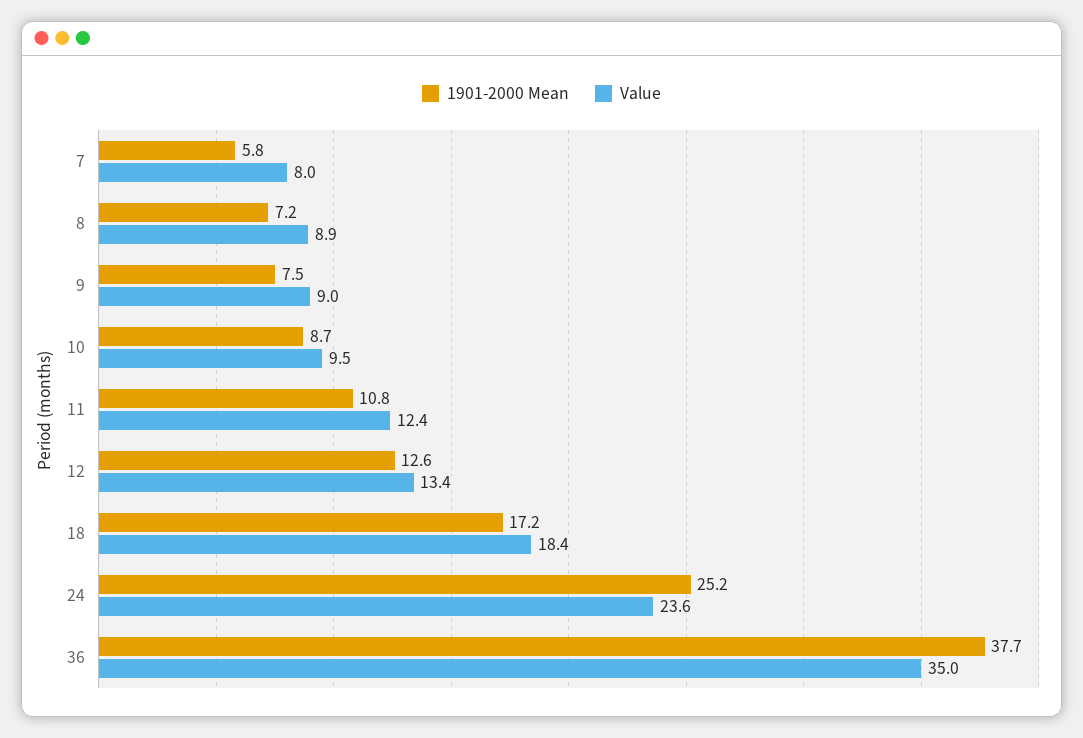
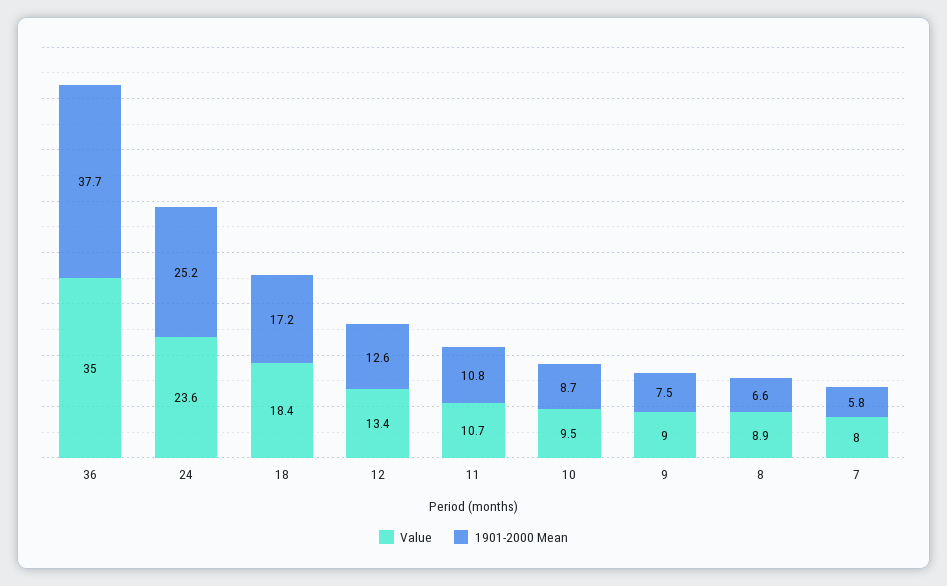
  {
    "1901-2000 Mean": {
      "7": 5.8,
-     "8": 7.2,
+     "8": 6.6,
      "9": 7.5,
      "10": 8.7,
      "11": 10.8,
      "12": 12.6,
      "18": 17.2,
      "24": 25.2,
      "36": 37.7
    },
    "Value": {
      "7": 8,
      "8": 8.9,
      "9": 9,
      "10": 9.5,
-     "11": 12.4,
+     "11": 10.7,
      "12": 13.4,
      "18": 18.4,
      "24": 23.6,
      "36": 35
    }
  }

